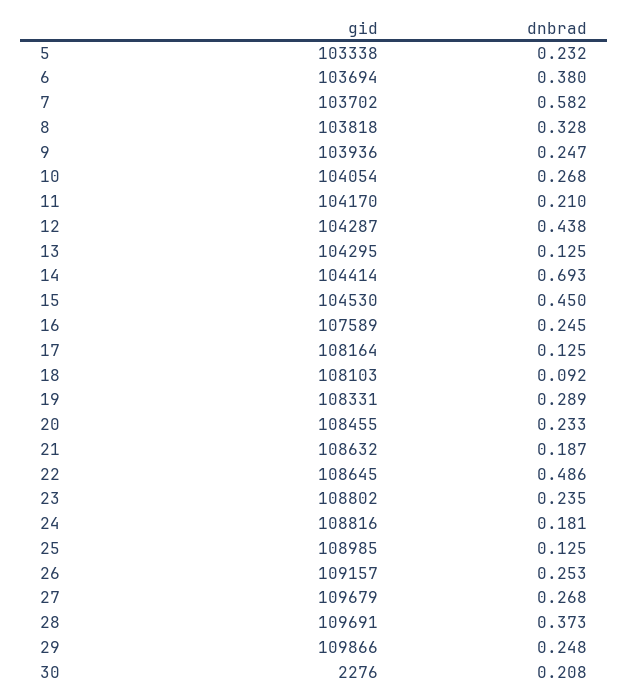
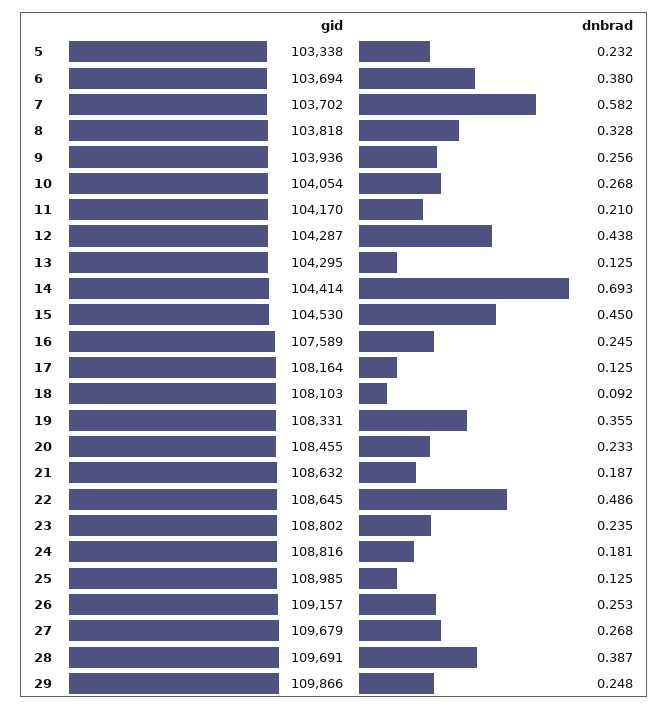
  {
    "gid": {
      "5": 103338,
      "6": 103694,
      "7": 103702,
      "8": 103818,
      "9": 103936,
      "10": 104054,
      "11": 104170,
      "12": 104287,
      "13": 104295,
      "14": 104414,
      "15": 104530,
      "16": 107589,
      "17": 108164,
      "18": 108103,
      "19": 108331,
      "20": 108455,
      "21": 108632,
      "22": 108645,
      "23": 108802,
      "24": 108816,
      "25": 108985,
      "26": 109157,
      "27": 109679,
      "28": 109691,
-     "29": 109866,
+     "29": 109866
-     "30": 2276
    },
    "dnbrad": {
      "5": 0.232,
      "6": 0.38,
      "7": 0.582,
      "8": 0.328,
-     "9": 0.247,
+     "9": 0.256,
      "10": 0.268,
      "11": 0.21,
      "12": 0.438,
      "13": 0.125,
      "14": 0.693,
      "15": 0.45,
      "16": 0.245,
      "17": 0.125,
      "18": 0.092,
-     "19": 0.289,
+     "19": 0.355,
      "20": 0.233,
      "21": 0.187,
      "22": 0.486,
      "23": 0.235,
      "24": 0.181,
      "25": 0.125,
      "26": 0.253,
      "27": 0.268,
-     "28": 0.373,
+     "28": 0.387,
-     "29": 0.248,
+     "29": 0.248
-     "30": 0.208
    }
  }

